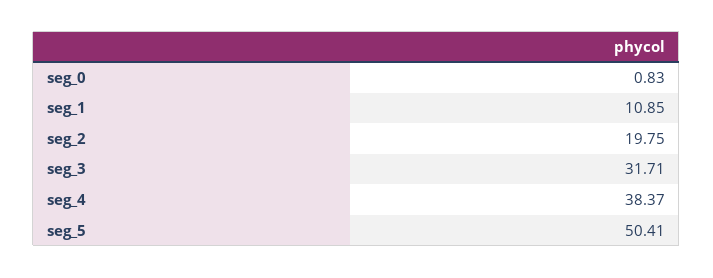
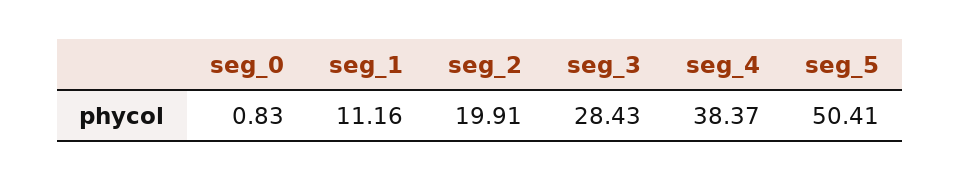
  {
    "seg_0": 0.83,
-   "seg_1": 10.85,
+   "seg_1": 11.16,
-   "seg_2": 19.75,
+   "seg_2": 19.91,
-   "seg_3": 31.71,
+   "seg_3": 28.43,
    "seg_4": 38.37,
    "seg_5": 50.41
  }

